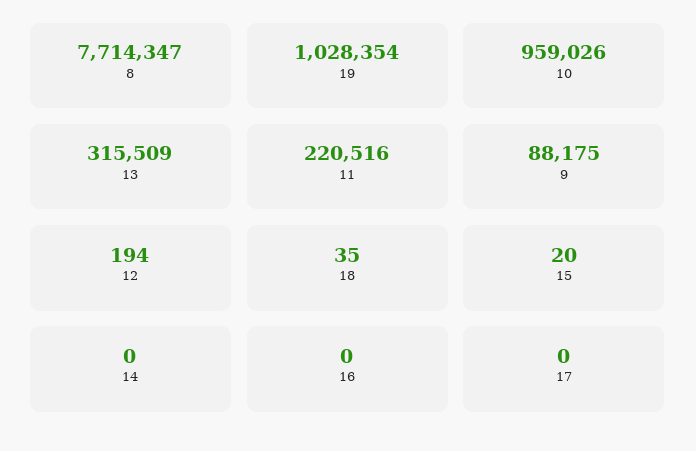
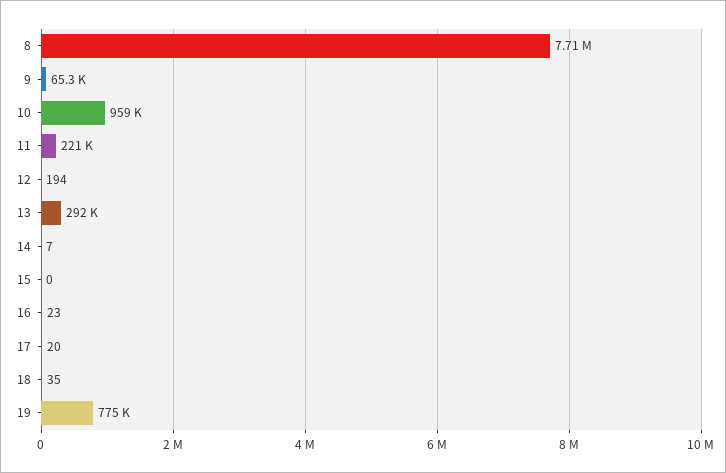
  {
    "8": 7714347,
-   "19": 1028354,
+   "19": 775000,
    "10": 959026,
-   "13": 315509,
+   "13": 292000,
    "11": 220516,
-   "9": 88175,
+   "9": 65300,
    "12": 194,
    "18": 35,
-   "15": 20,
+   "15": 0,
-   "14": 0,
+   "14": 7,
-   "16": 0,
+   "16": 23,
-   "17": 0
+   "17": 20
  }

